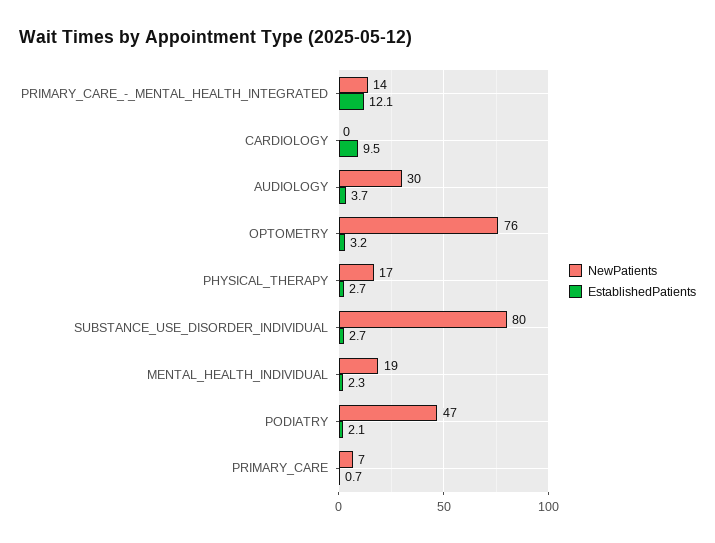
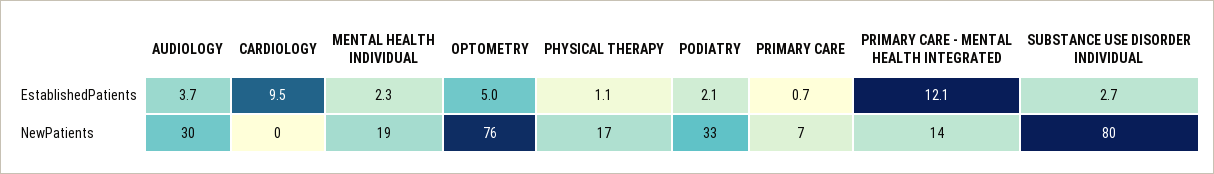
  {
    "NewPatients": {
      "PRIMARY_CARE_-_MENTAL_HEALTH_INTEGRATED": 14,
      "CARDIOLOGY": 0,
      "AUDIOLOGY": 30,
      "OPTOMETRY": 76,
      "PHYSICAL_THERAPY": 17,
      "SUBSTANCE_USE_DISORDER_INDIVIDUAL": 80,
      "MENTAL_HEALTH_INDIVIDUAL": 19,
-     "PODIATRY": 47,
+     "PODIATRY": 33,
      "PRIMARY_CARE": 7
    },
    "EstablishedPatients": {
      "PRIMARY_CARE_-_MENTAL_HEALTH_INTEGRATED": 12.1,
      "CARDIOLOGY": 9.5,
      "AUDIOLOGY": 3.7,
-     "OPTOMETRY": 3.2,
+     "OPTOMETRY": 5,
-     "PHYSICAL_THERAPY": 2.7,
+     "PHYSICAL_THERAPY": 1.1,
      "SUBSTANCE_USE_DISORDER_INDIVIDUAL": 2.7,
      "MENTAL_HEALTH_INDIVIDUAL": 2.3,
      "PODIATRY": 2.1,
      "PRIMARY_CARE": 0.7
    }
  }

